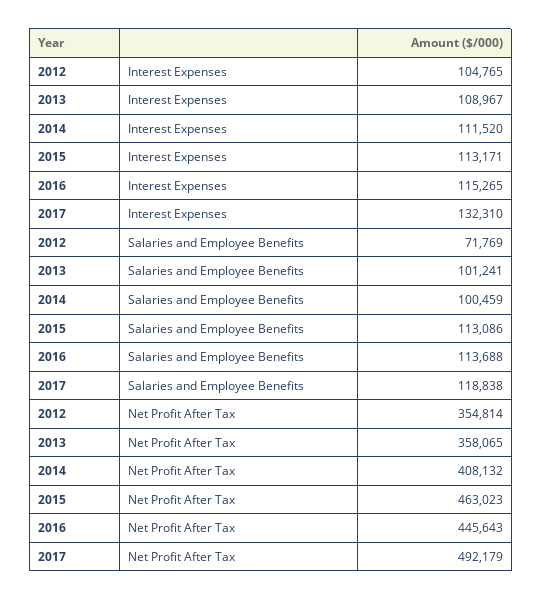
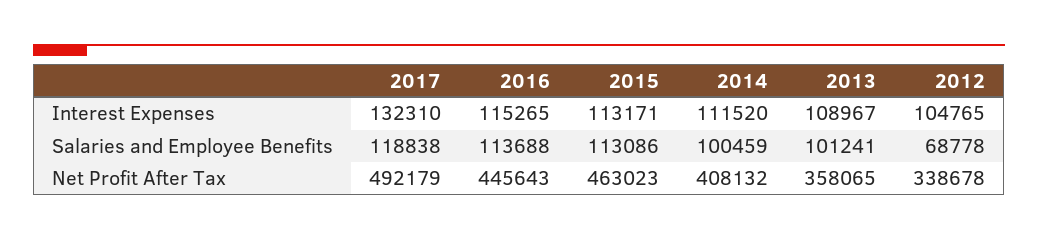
  {
    "2012": {
      "Interest Expenses": 104765,
-     "Salaries and Employee Benefits": 71769,
+     "Salaries and Employee Benefits": 68778,
-     "Net Profit After Tax": 354814
+     "Net Profit After Tax": 338678
    },
    "2013": {
      "Interest Expenses": 108967,
      "Salaries and Employee Benefits": 101241,
      "Net Profit After Tax": 358065
    },
    "2014": {
      "Interest Expenses": 111520,
      "Salaries and Employee Benefits": 100459,
      "Net Profit After Tax": 408132
    },
    "2015": {
      "Interest Expenses": 113171,
      "Salaries and Employee Benefits": 113086,
      "Net Profit After Tax": 463023
    },
    "2016": {
      "Interest Expenses": 115265,
      "Salaries and Employee Benefits": 113688,
      "Net Profit After Tax": 445643
    },
    "2017": {
      "Interest Expenses": 132310,
      "Salaries and Employee Benefits": 118838,
      "Net Profit After Tax": 492179
    }
  }

